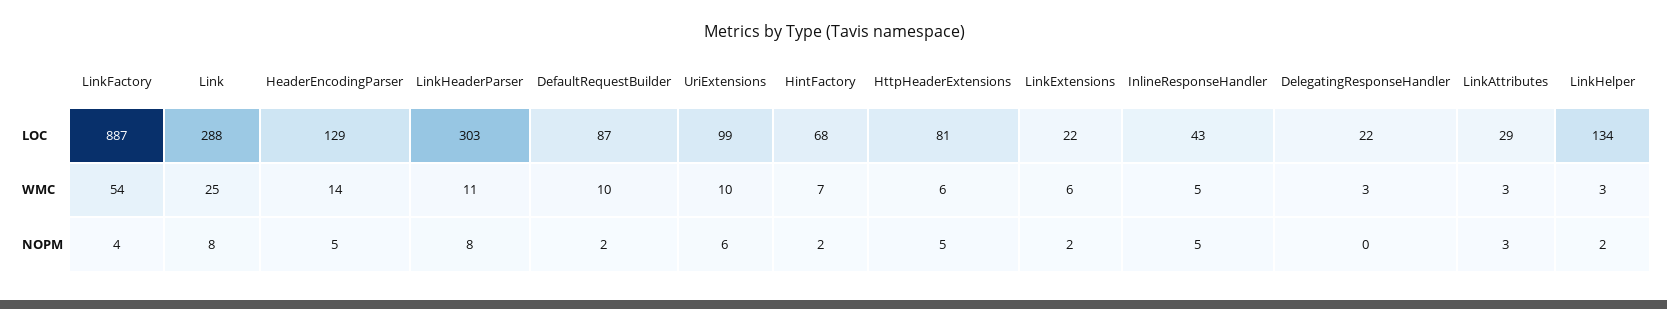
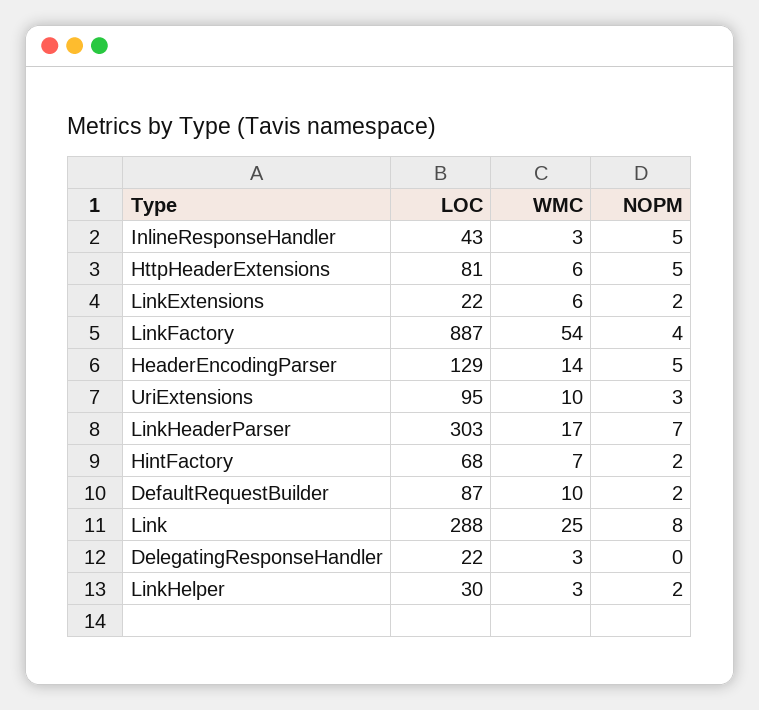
  {
    "LinkFactory": {
      "LOC": 887,
      "WMC": 54,
      "NOPM": 4
    },
    "Link": {
      "LOC": 288,
      "WMC": 25,
      "NOPM": 8
    },
    "HeaderEncodingParser": {
      "LOC": 129,
      "WMC": 14,
      "NOPM": 5
    },
    "LinkHeaderParser": {
      "LOC": 303,
-     "WMC": 11,
+     "WMC": 17,
-     "NOPM": 8
+     "NOPM": 7
    },
    "DefaultRequestBuilder": {
      "LOC": 87,
      "WMC": 10,
      "NOPM": 2
    },
    "UriExtensions": {
-     "LOC": 99,
+     "LOC": 95,
      "WMC": 10,
-     "NOPM": 6
+     "NOPM": 3
    },
    "HintFactory": {
      "LOC": 68,
      "WMC": 7,
      "NOPM": 2
    },
    "HttpHeaderExtensions": {
      "LOC": 81,
      "WMC": 6,
      "NOPM": 5
    },
    "LinkExtensions": {
      "LOC": 22,
      "WMC": 6,
      "NOPM": 2
    },
    "InlineResponseHandler": {
      "LOC": 43,
-     "WMC": 5,
+     "WMC": 3,
      "NOPM": 5
    },
    "DelegatingResponseHandler": {
      "LOC": 22,
      "WMC": 3,
      "NOPM": 0
    },
-   "LinkAttributes": {
-     "LOC": 29,
-     "WMC": 3,
-     "NOPM": 3
-   },
    "LinkHelper": {
-     "LOC": 134,
+     "LOC": 30,
      "WMC": 3,
      "NOPM": 2
    }
  }

